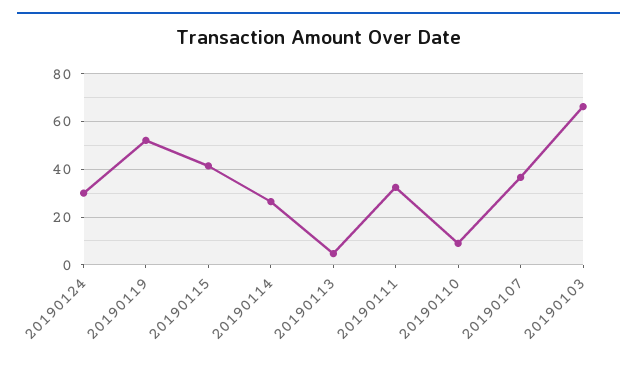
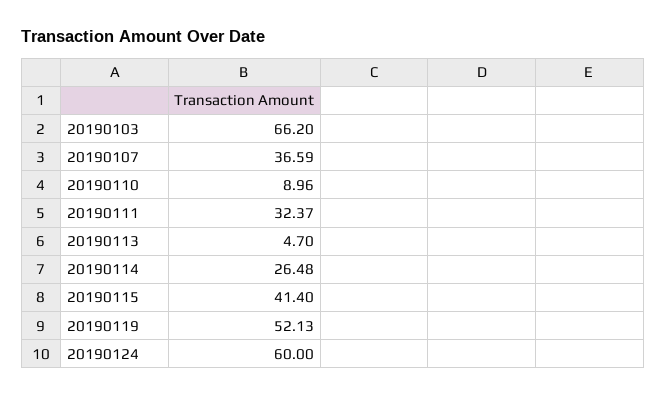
  {
-   "20190124": 30,
+   "20190124": 60,
    "20190119": 52.13,
    "20190115": 41.4,
    "20190114": 26.48,
    "20190113": 4.7,
    "20190111": 32.37,
    "20190110": 8.96,
    "20190107": 36.59,
    "20190103": 66.2
  }

